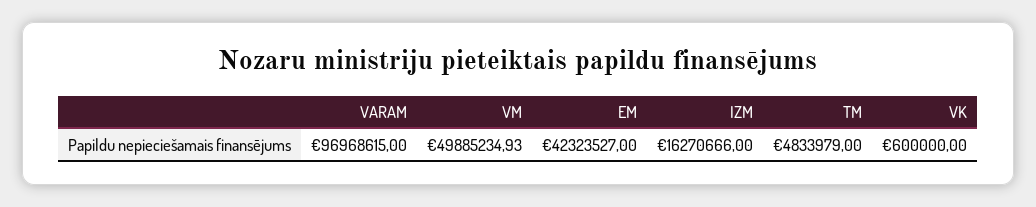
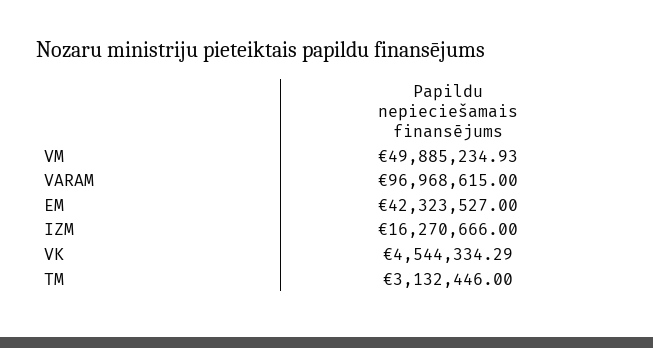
  {
    "VARAM": 96968615,
    "VM": 49885234.93,
    "EM": 42323527,
    "IZM": 16270666,
-   "TM": 4833979,
+   "TM": 3132446,
-   "VK": 600000
+   "VK": 4544334.29
  }

